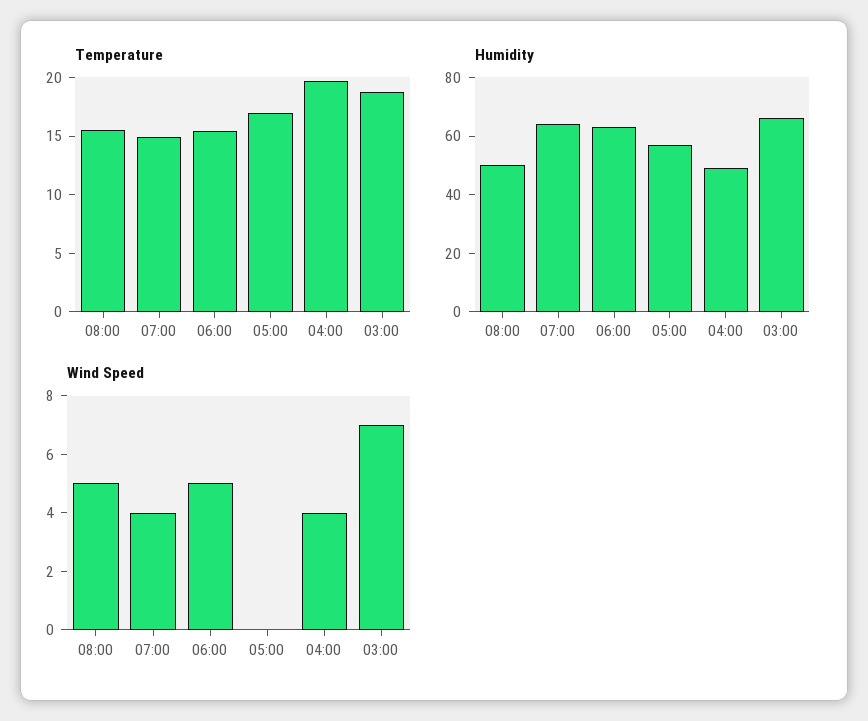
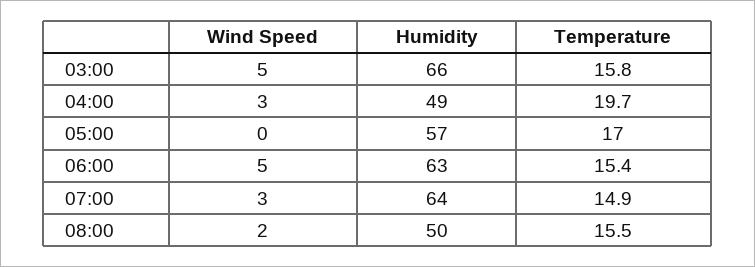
  {
    "Temperature": {
      "08:00": 15.5,
      "07:00": 14.9,
      "06:00": 15.4,
      "05:00": 17,
      "04:00": 19.7,
-     "03:00": 19
+     "03:00": 15.8
    },
    "Humidity": {
      "08:00": 50,
      "07:00": 64,
      "06:00": 63,
      "05:00": 57,
      "04:00": 49,
      "03:00": 66
    },
    "Wind Speed": {
-     "08:00": 5,
+     "08:00": 2,
-     "07:00": 4,
+     "07:00": 3,
      "06:00": 5,
      "05:00": 0,
-     "04:00": 4,
+     "04:00": 3,
-     "03:00": 7
+     "03:00": 5
    }
  }

